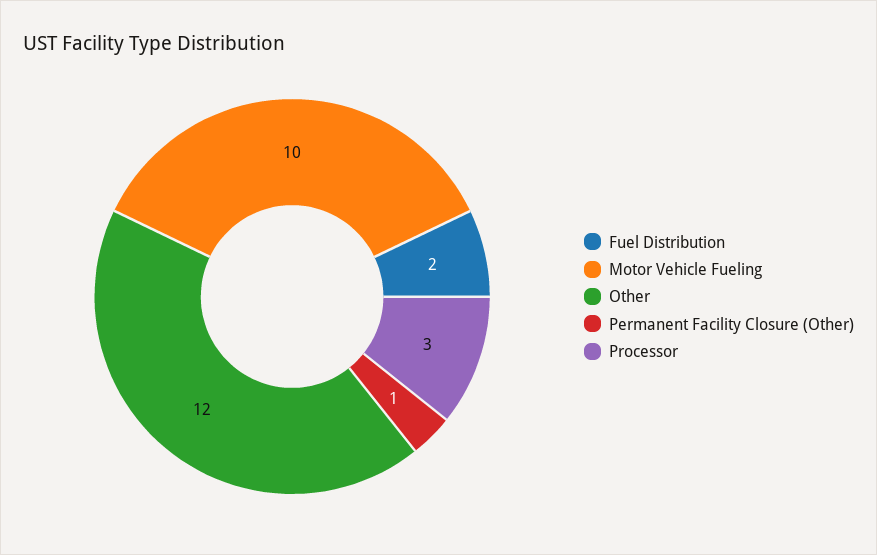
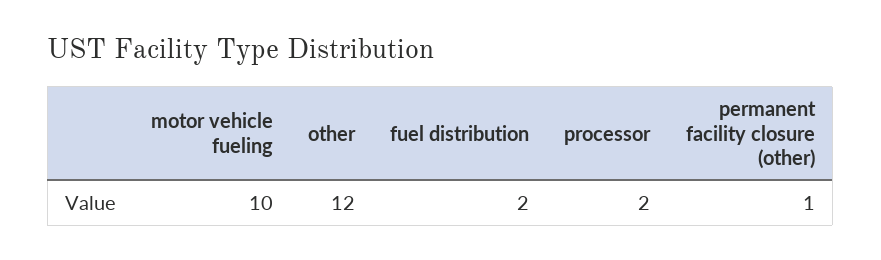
  {
    "Fuel Distribution": 2,
    "Motor Vehicle Fueling": 10,
    "Other": 12,
    "Permanent Facility Closure (Other)": 1,
-   "Processor": 3
+   "Processor": 2
  }

